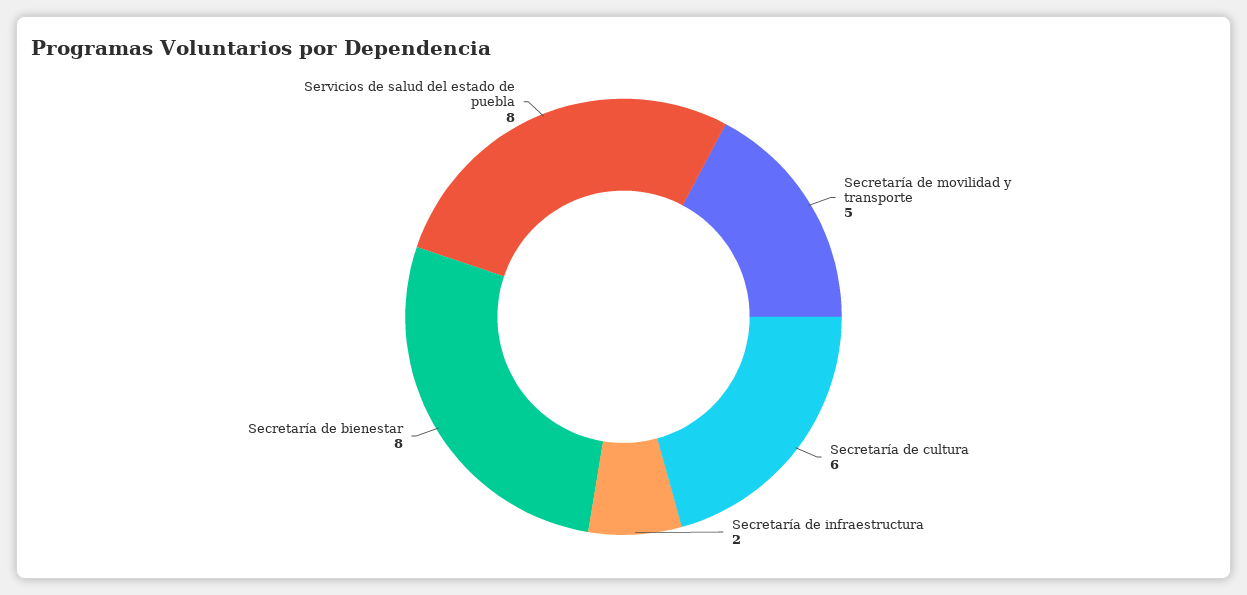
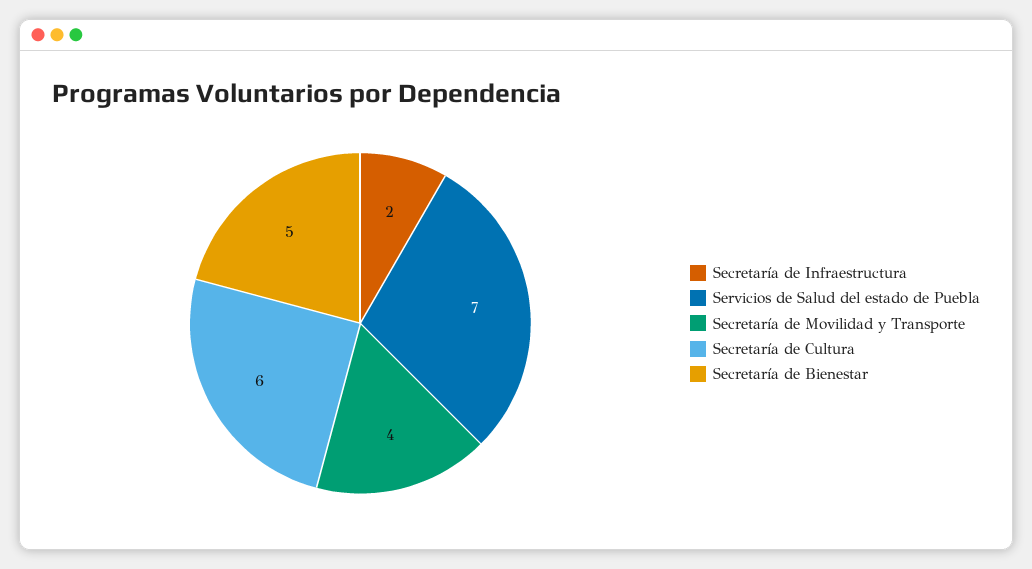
  {
-   "Secretaría de movilidad y transporte": 5,
+   "Secretaría de movilidad y transporte": 4,
    "Secretaría de cultura": 6,
    "Secretaría de infraestructura": 2,
-   "Secretaría de bienestar": 8,
+   "Secretaría de bienestar": 5,
-   "Servicios de salud del estado de puebla": 8
+   "Servicios de salud del estado de puebla": 7
  }

